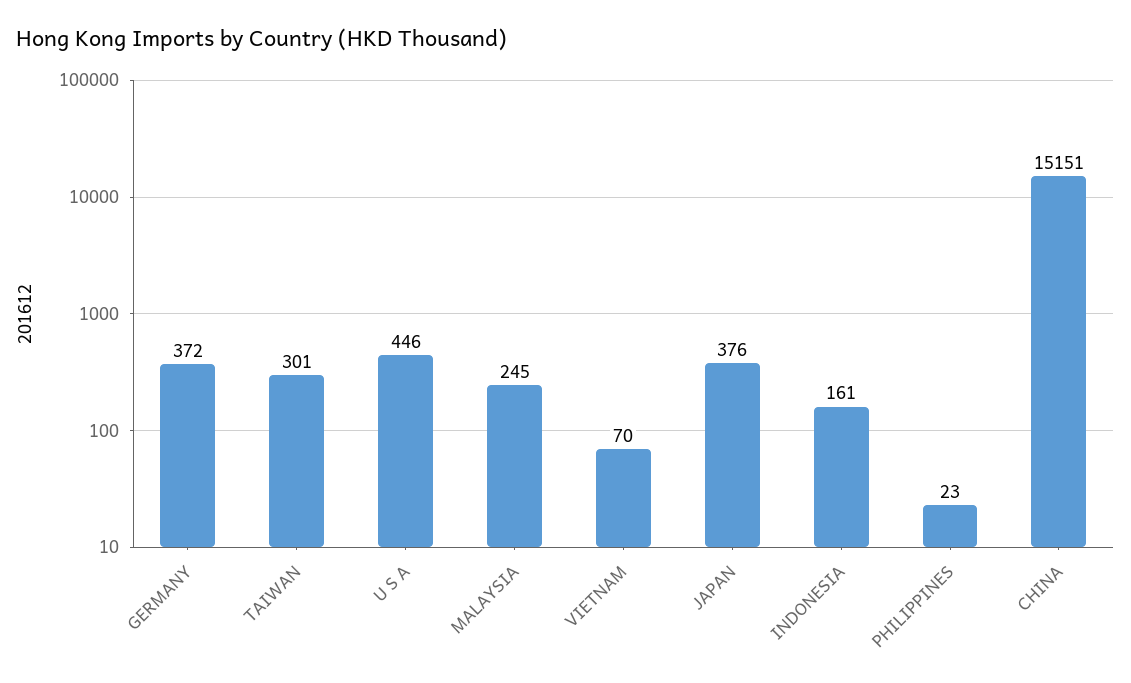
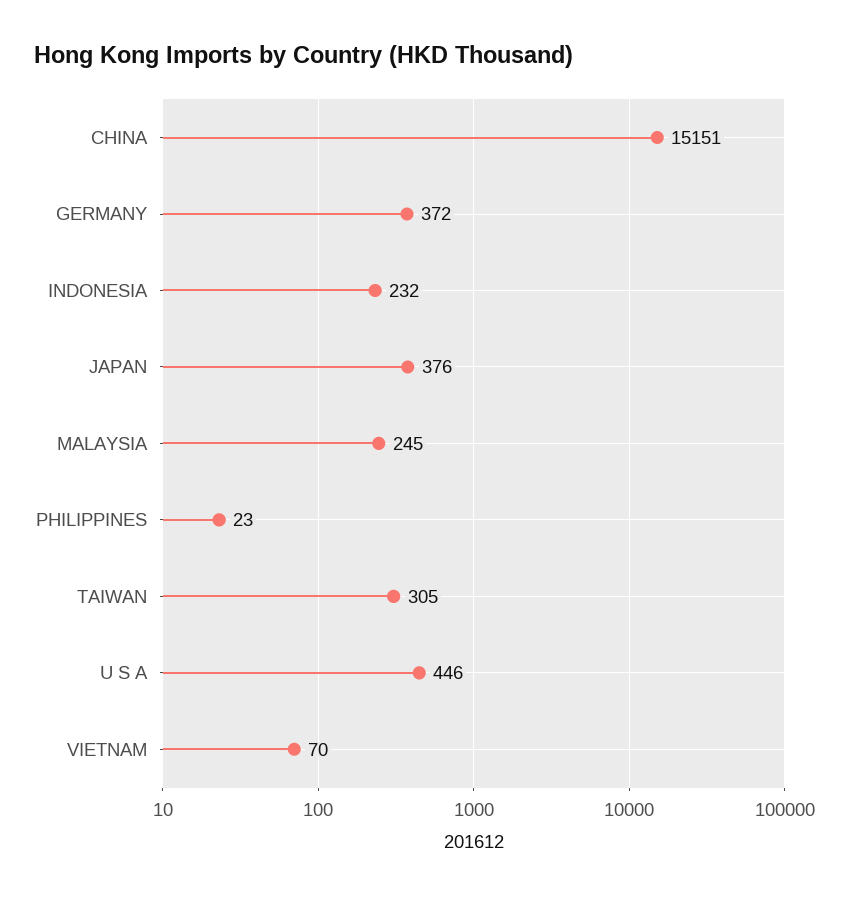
  {
    "GERMANY": 372,
-   "TAIWAN": 301,
+   "TAIWAN": 305,
    "U S A": 446,
    "MALAYSIA": 245,
    "VIETNAM": 70,
    "JAPAN": 376,
-   "INDONESIA": 161,
+   "INDONESIA": 232,
    "PHILIPPINES": 23,
    "CHINA": 15151
  }

